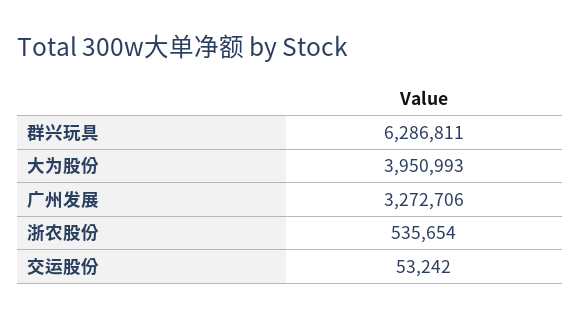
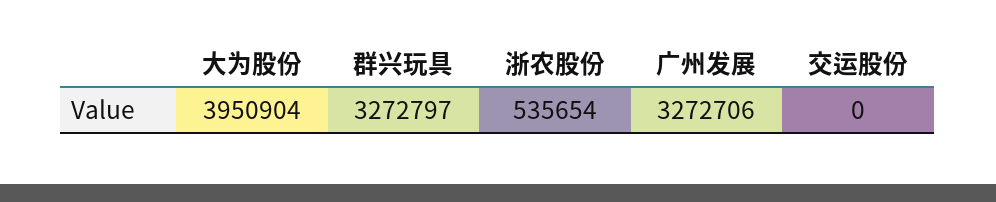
  {
-   "群兴玩具": 6286811,
+   "群兴玩具": 3272797,
-   "大为股份": 3950993,
+   "大为股份": 3950904,
    "广州发展": 3272706,
    "浙农股份": 535654,
-   "交运股份": 53242
+   "交运股份": 0
  }

